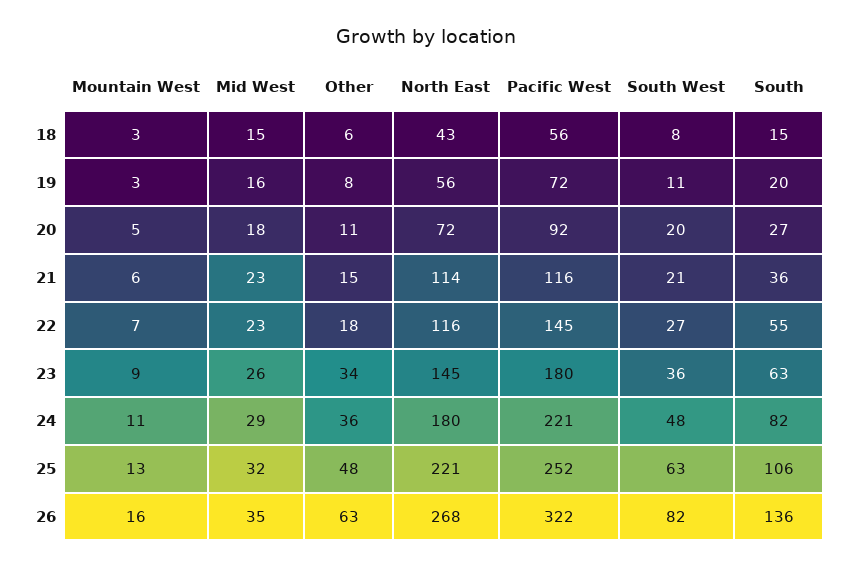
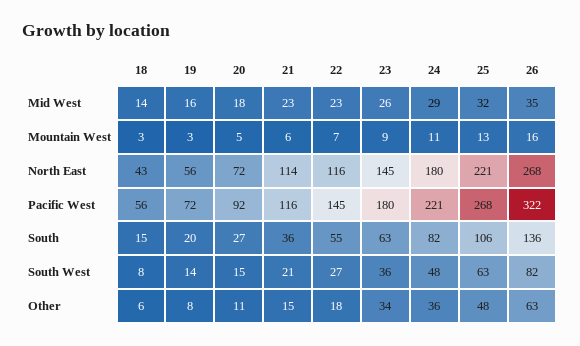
  {
    "Mountain West": {
      "18": 3,
      "19": 3,
      "20": 5,
      "21": 6,
      "22": 7,
      "23": 9,
      "24": 11,
      "25": 13,
      "26": 16
    },
    "Mid West": {
-     "18": 15,
+     "18": 14,
      "19": 16,
      "20": 18,
      "21": 23,
      "22": 23,
      "23": 26,
      "24": 29,
      "25": 32,
      "26": 35
    },
    "Other": {
      "18": 6,
      "19": 8,
      "20": 11,
      "21": 15,
      "22": 18,
      "23": 34,
      "24": 36,
      "25": 48,
      "26": 63
    },
    "North East": {
      "18": 43,
      "19": 56,
      "20": 72,
      "21": 114,
      "22": 116,
      "23": 145,
      "24": 180,
      "25": 221,
      "26": 268
    },
    "Pacific West": {
      "18": 56,
      "19": 72,
      "20": 92,
      "21": 116,
      "22": 145,
      "23": 180,
      "24": 221,
-     "25": 252,
+     "25": 268,
      "26": 322
    },
    "South West": {
      "18": 8,
-     "19": 11,
+     "19": 14,
-     "20": 20,
+     "20": 15,
      "21": 21,
      "22": 27,
      "23": 36,
      "24": 48,
      "25": 63,
      "26": 82
    },
    "South": {
      "18": 15,
      "19": 20,
      "20": 27,
      "21": 36,
      "22": 55,
      "23": 63,
      "24": 82,
      "25": 106,
      "26": 136
    }
  }

